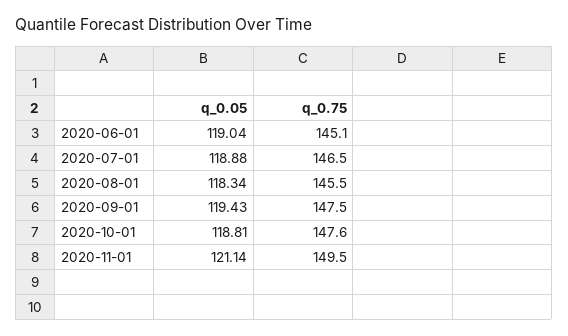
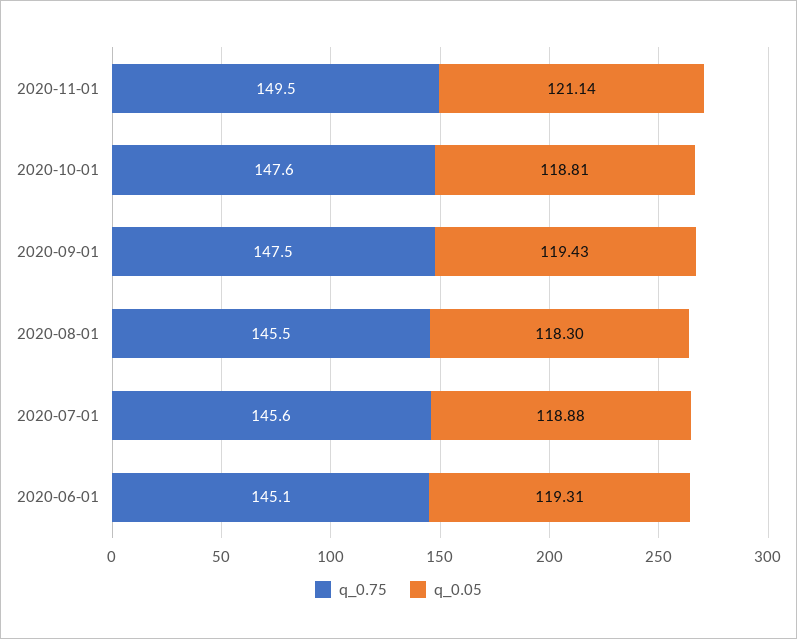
  {
    "q_0.05": {
-     "2020-06-01": 119.04,
+     "2020-06-01": 119.31,
      "2020-07-01": 118.88,
-     "2020-08-01": 118.34,
+     "2020-08-01": 118.3,
      "2020-09-01": 119.43,
      "2020-10-01": 118.81,
      "2020-11-01": 121.14
    },
    "q_0.75": {
      "2020-06-01": 145.1,
-     "2020-07-01": 146.5,
+     "2020-07-01": 145.6,
      "2020-08-01": 145.5,
      "2020-09-01": 147.5,
      "2020-10-01": 147.6,
      "2020-11-01": 149.5
    }
  }

